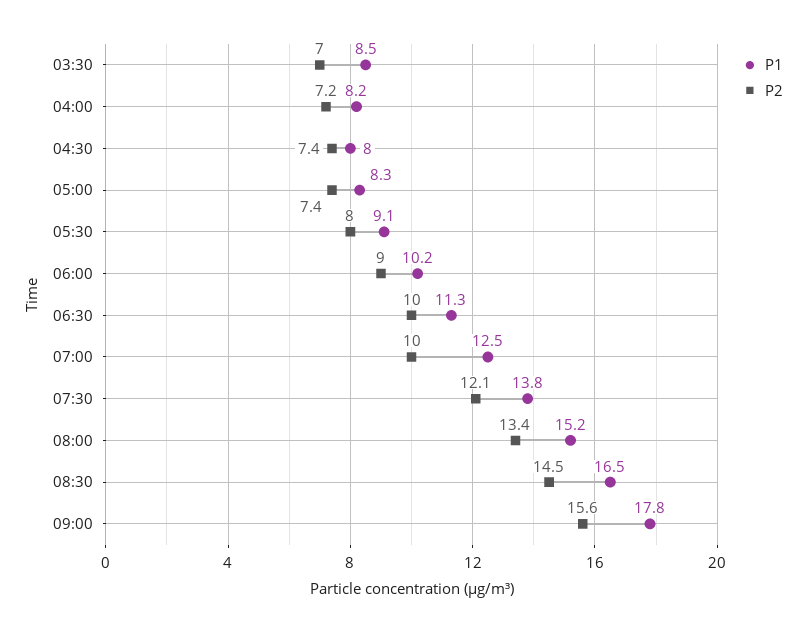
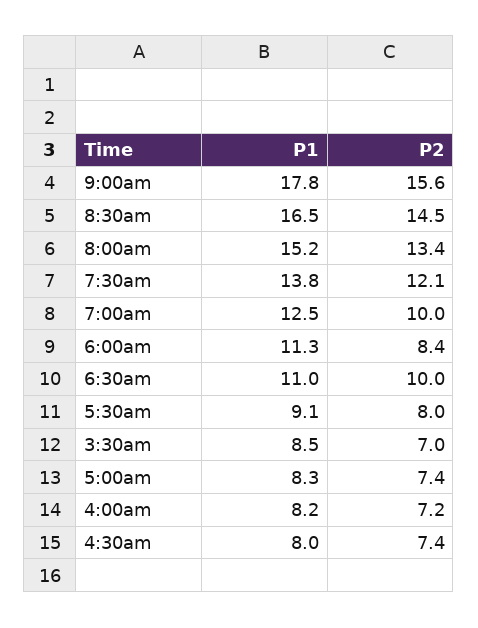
  {
    "P1": {
      "03:30": 8.5,
      "04:00": 8.2,
      "04:30": 8,
      "05:00": 8.3,
      "05:30": 9.1,
-     "06:00": 10.2,
+     "06:00": 11.3,
-     "06:30": 11.3,
+     "06:30": 11,
      "07:00": 12.5,
      "07:30": 13.8,
      "08:00": 15.2,
      "08:30": 16.5,
      "09:00": 17.8
    },
    "P2": {
      "03:30": 7,
      "04:00": 7.2,
      "04:30": 7.4,
      "05:00": 7.4,
      "05:30": 8,
-     "06:00": 9,
+     "06:00": 8.4,
      "06:30": 10,
      "07:00": 10,
      "07:30": 12.1,
      "08:00": 13.4,
      "08:30": 14.5,
      "09:00": 15.6
    }
  }

